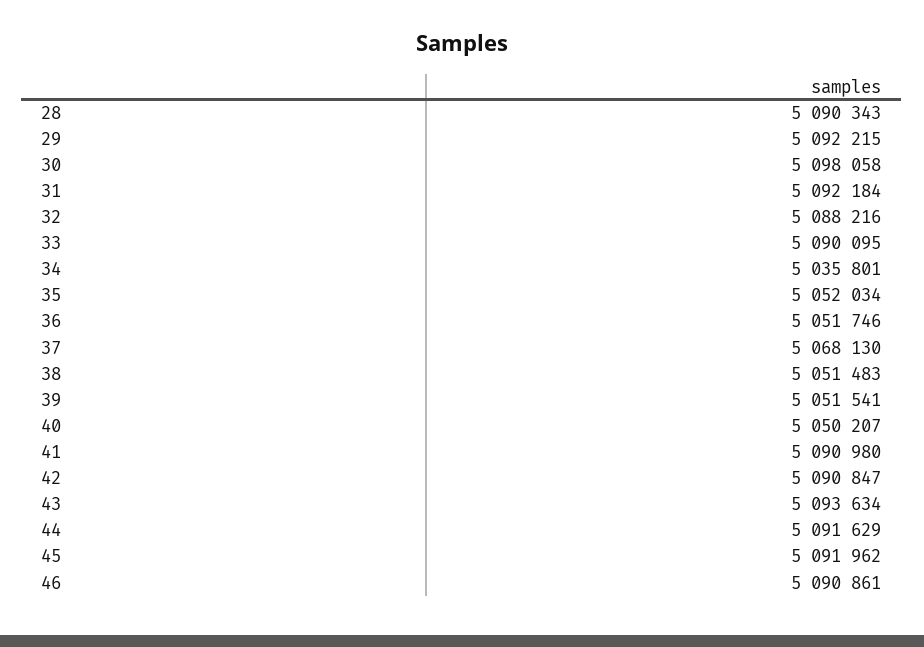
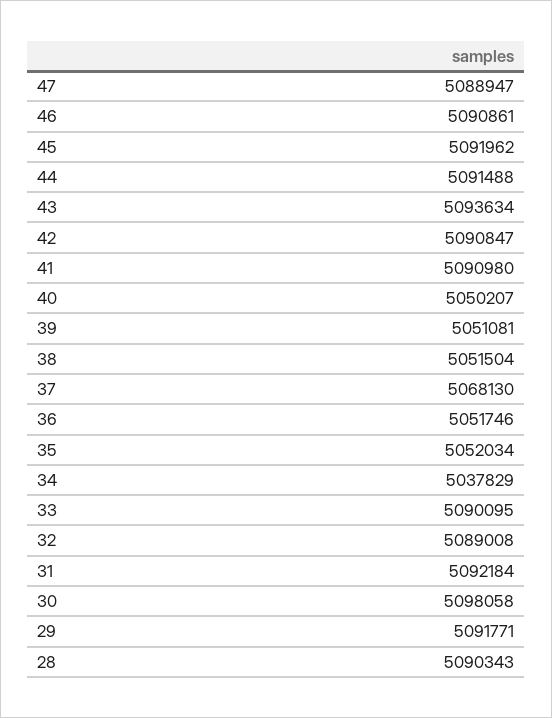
  {
    "28": 5090343,
-   "29": 5092215,
+   "29": 5091771,
    "30": 5098058,
    "31": 5092184,
-   "32": 5088216,
+   "32": 5089008,
    "33": 5090095,
-   "34": 5035801,
+   "34": 5037829,
    "35": 5052034,
    "36": 5051746,
    "37": 5068130,
-   "38": 5051483,
+   "38": 5051504,
-   "39": 5051541,
+   "39": 5051081,
    "40": 5050207,
    "41": 5090980,
    "42": 5090847,
    "43": 5093634,
-   "44": 5091629,
+   "44": 5091488,
    "45": 5091962,
-   "46": 5090861
+   "46": 5090861,
+   "47": 5088947
  }

